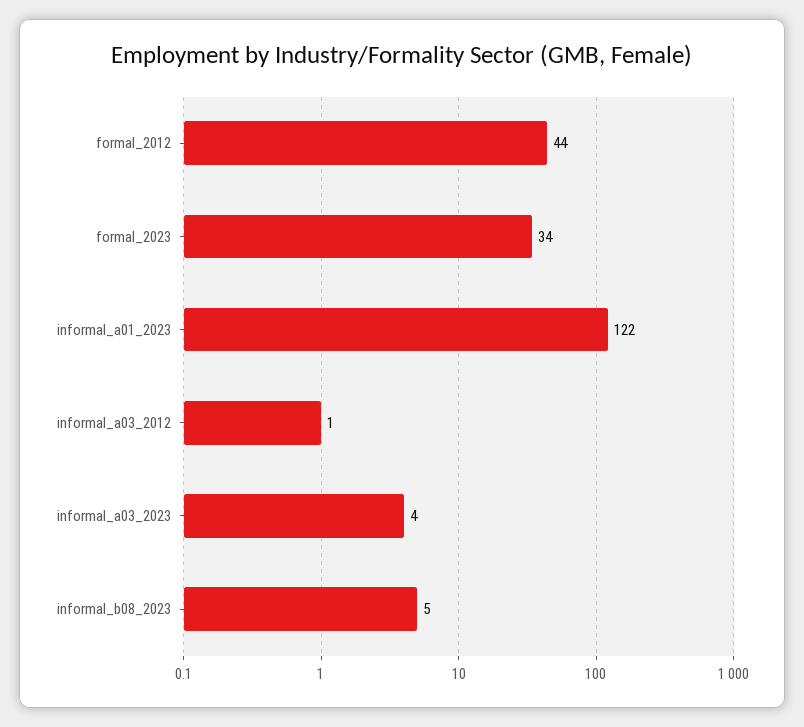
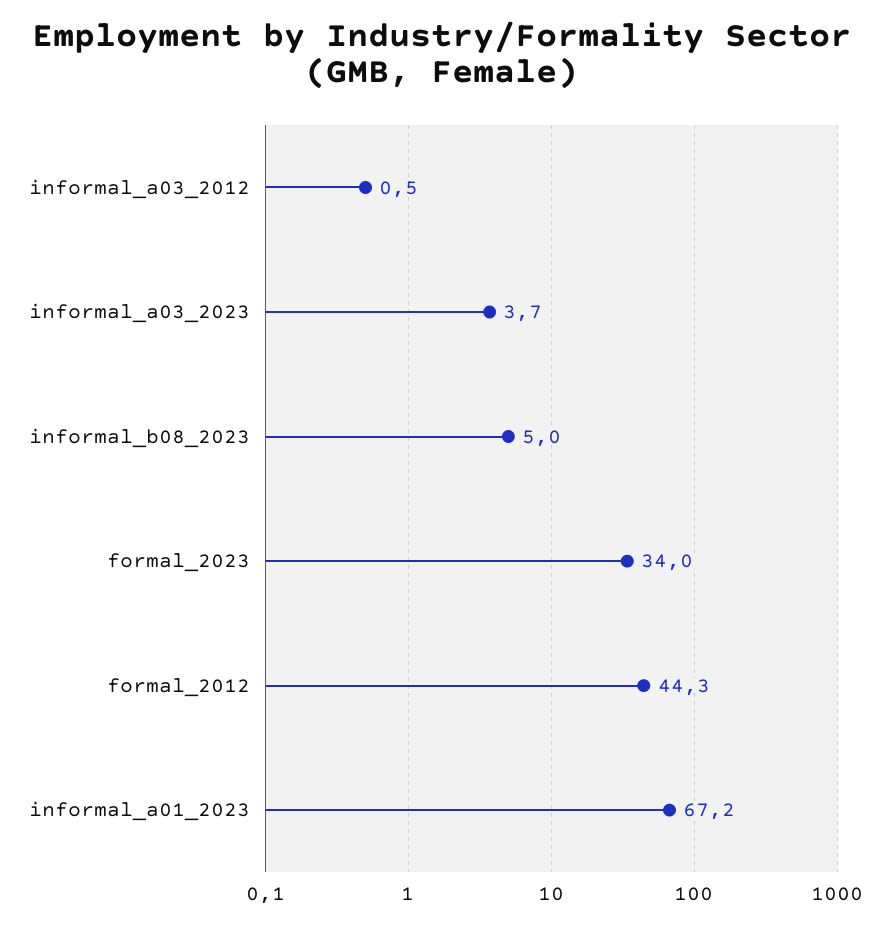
  {
    "formal_2012": 44.3,
    "formal_2023": 34,
-   "informal_a01_2023": 122,
+   "informal_a01_2023": 67.2,
    "informal_a03_2012": 0.5,
    "informal_a03_2023": 3.7,
    "informal_b08_2023": 5
  }

